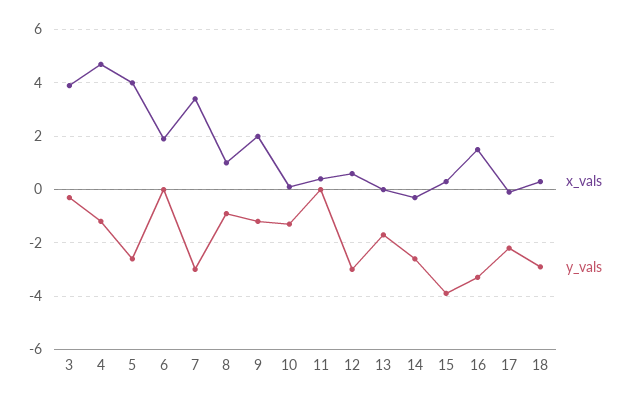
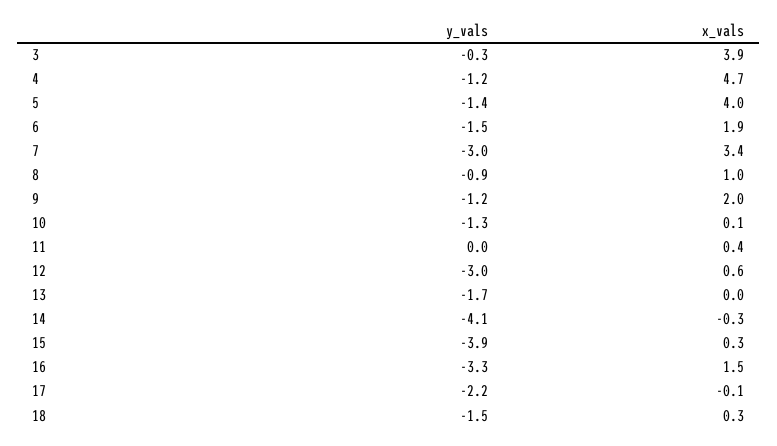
  {
    "x_vals": {
      "3": 3.9,
      "4": 4.7,
      "5": 4,
      "6": 1.9,
      "7": 3.4,
      "8": 1,
      "9": 2,
      "10": 0.1,
      "11": 0.4,
      "12": 0.6,
      "13": 0,
      "14": -0.3,
      "15": 0.3,
      "16": 1.5,
      "17": -0.1,
      "18": 0.3
    },
    "y_vals": {
      "3": -0.3,
      "4": -1.2,
-     "5": -2.5,
+     "5": -1.4,
-     "6": 0,
+     "6": -1.5,
      "7": -3,
      "8": -0.9,
      "9": -1.2,
      "10": -1.3,
      "11": 0,
      "12": -3,
      "13": -1.7,
-     "14": -2.5,
+     "14": -4.1,
      "15": -3.9,
      "16": -3.3,
      "17": -2.2,
-     "18": -3
+     "18": -1.5
    }
  }

